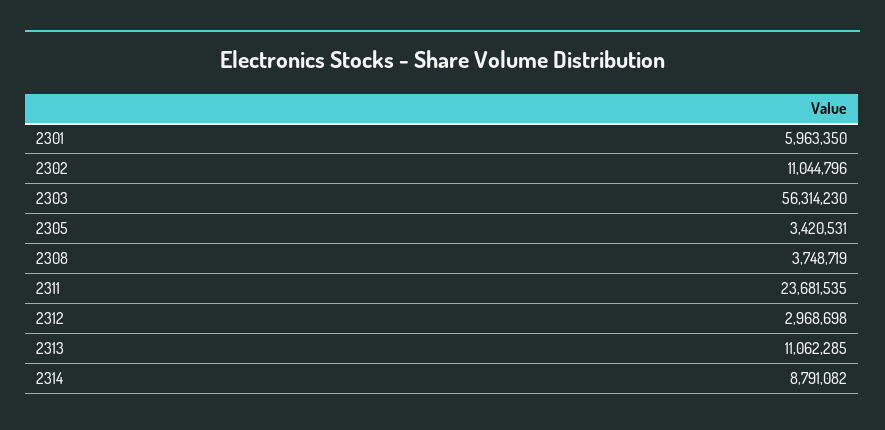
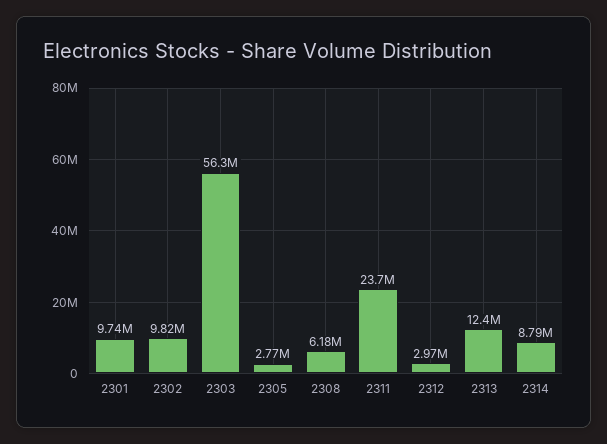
  {
-   "2301": 5963350,
+   "2301": 9740000,
-   "2302": 11044796,
+   "2302": 9820000,
    "2303": 56314230,
-   "2305": 3420531,
+   "2305": 2770000,
-   "2308": 3748719,
+   "2308": 6180000,
    "2311": 23681535,
    "2312": 2968698,
-   "2313": 11062285,
+   "2313": 12400000,
    "2314": 8791082
  }

